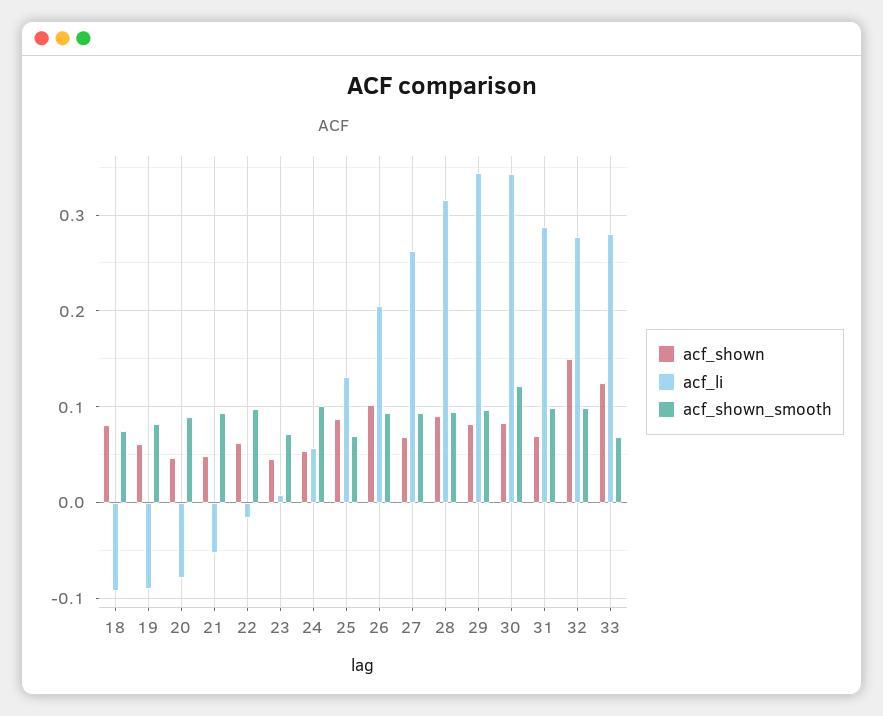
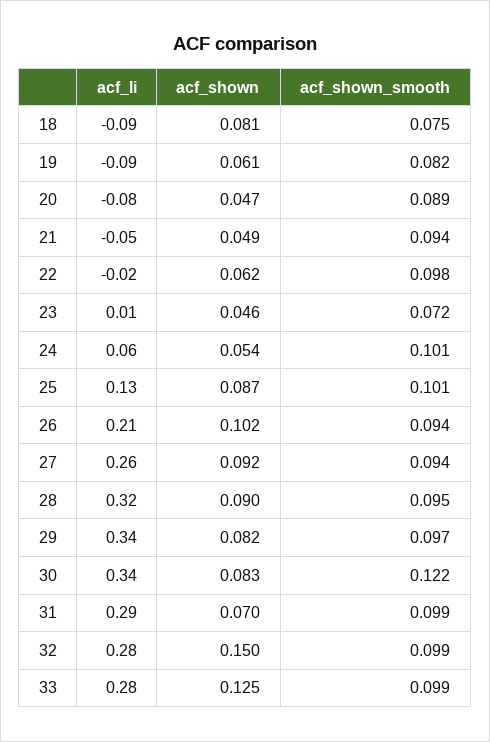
  {
    "acf_shown": {
      "18": 0.081,
      "19": 0.061,
      "20": 0.047,
      "21": 0.049,
      "22": 0.062,
      "23": 0.046,
      "24": 0.054,
      "25": 0.087,
      "26": 0.102,
-     "27": 0.07,
+     "27": 0.092,
      "28": 0.09,
      "29": 0.082,
      "30": 0.083,
      "31": 0.07,
      "32": 0.15,
      "33": 0.125
    },
    "acf_li": {
      "18": -0.09,
      "19": -0.09,
      "20": -0.08,
      "21": -0.05,
      "22": -0.02,
      "23": 0.01,
      "24": 0.06,
      "25": 0.13,
      "26": 0.21,
      "27": 0.26,
      "28": 0.32,
      "29": 0.34,
      "30": 0.34,
      "31": 0.29,
      "32": 0.28,
      "33": 0.28
    },
    "acf_shown_smooth": {
      "18": 0.075,
      "19": 0.082,
      "20": 0.089,
      "21": 0.094,
      "22": 0.098,
      "23": 0.072,
      "24": 0.101,
-     "25": 0.07,
+     "25": 0.101,
      "26": 0.094,
      "27": 0.094,
      "28": 0.095,
      "29": 0.097,
      "30": 0.122,
      "31": 0.099,
      "32": 0.099,
-     "33": 0.07
+     "33": 0.099
    }
  }

